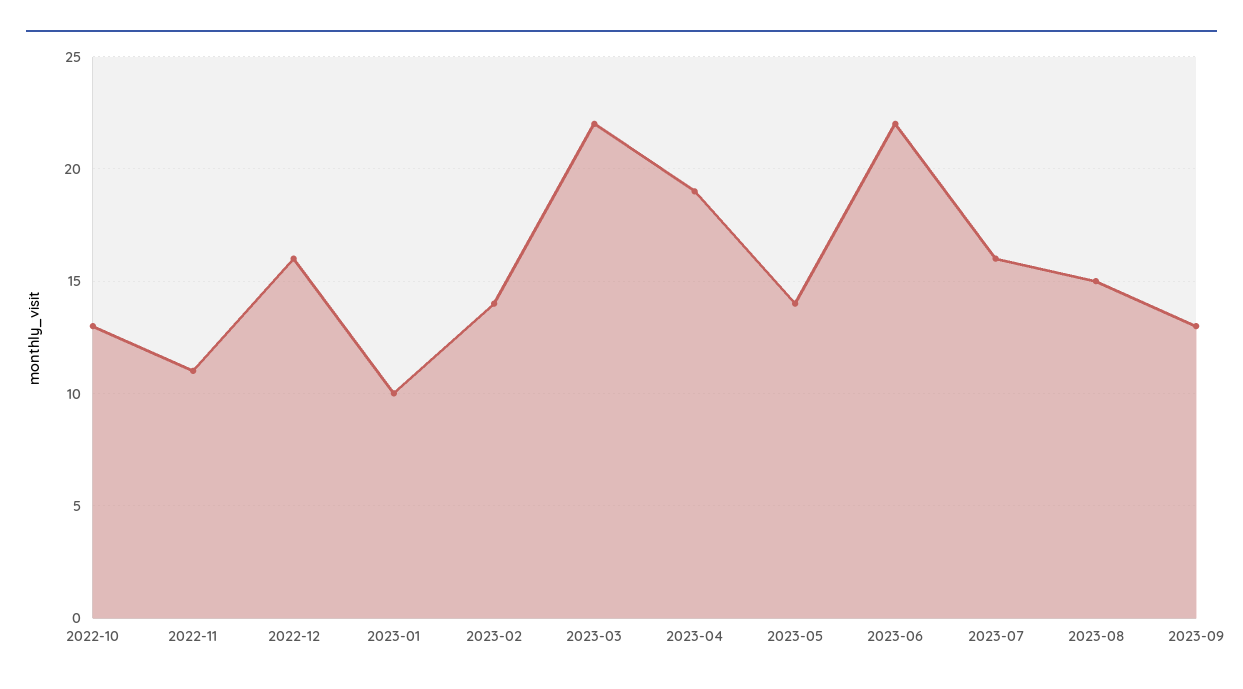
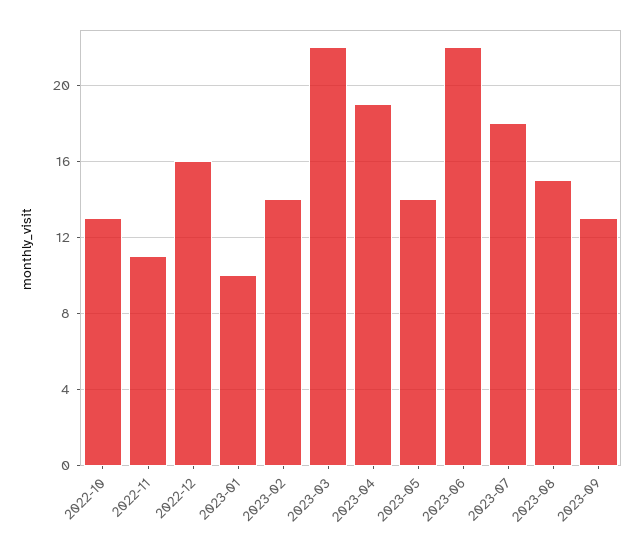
  {
    "2022-10": 13,
    "2022-11": 11,
    "2022-12": 16,
    "2023-01": 10,
    "2023-02": 14,
    "2023-03": 22,
    "2023-04": 19,
    "2023-05": 14,
    "2023-06": 22,
-   "2023-07": 16,
+   "2023-07": 18,
    "2023-08": 15,
    "2023-09": 13
  }

